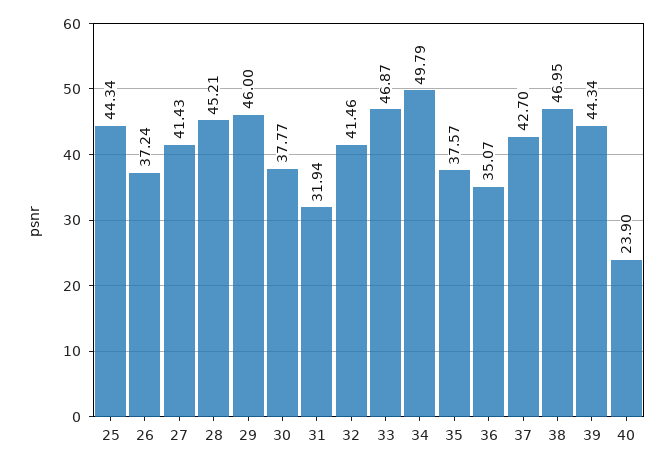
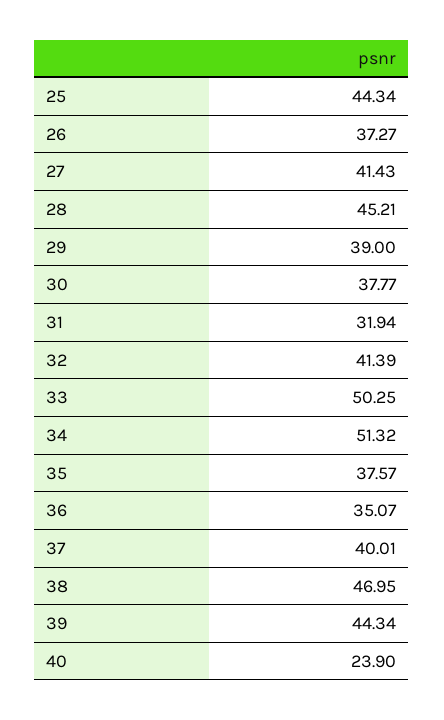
  {
    "25": 44.34,
-   "26": 37.24,
+   "26": 37.27,
    "27": 41.43,
    "28": 45.21,
-   "29": 46,
+   "29": 39,
    "30": 37.77,
    "31": 31.94,
-   "32": 41.46,
+   "32": 41.39,
-   "33": 46.87,
+   "33": 50.25,
-   "34": 49.79,
+   "34": 51.32,
    "35": 37.57,
    "36": 35.07,
-   "37": 42.7,
+   "37": 40.01,
    "38": 46.95,
    "39": 44.34,
    "40": 23.9
  }

